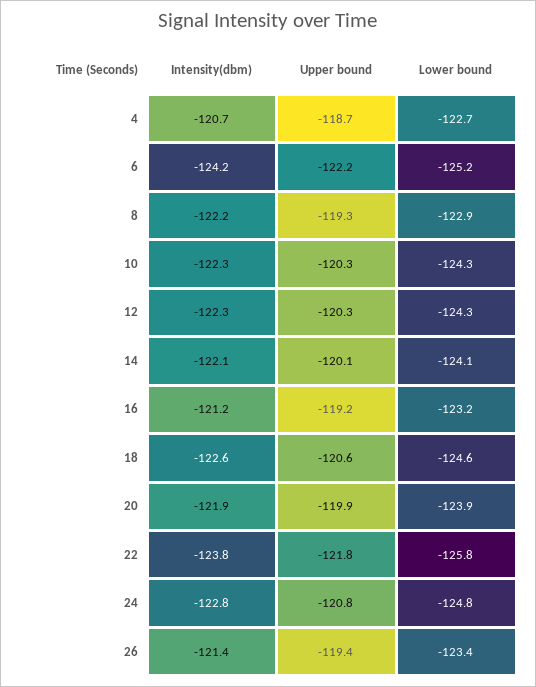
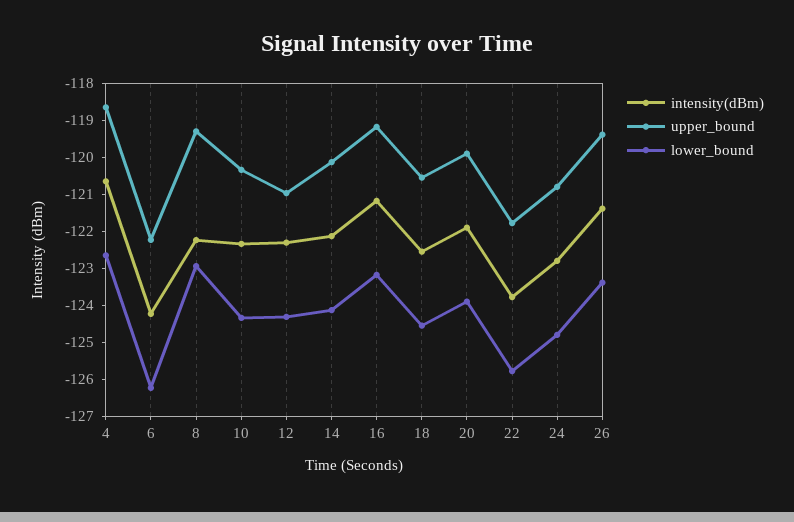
  {
    "Intensity(dbm)": {
      "4": -120.7,
      "6": -124.2,
      "8": -122.2,
      "10": -122.3,
      "12": -122.3,
      "14": -122.1,
      "16": -121.2,
      "18": -122.6,
      "20": -121.9,
      "22": -123.8,
      "24": -122.8,
      "26": -121.4
    },
    "Upper bound": {
      "4": -118.7,
      "6": -122.2,
      "8": -119.3,
      "10": -120.3,
-     "12": -120.3,
+     "12": -121,
      "14": -120.1,
      "16": -119.2,
      "18": -120.6,
      "20": -119.9,
      "22": -121.8,
      "24": -120.8,
      "26": -119.4
    },
    "Lower bound": {
      "4": -122.7,
-     "6": -125.2,
+     "6": -126.25,
      "8": -122.9,
      "10": -124.3,
      "12": -124.3,
      "14": -124.1,
      "16": -123.2,
      "18": -124.6,
      "20": -123.9,
      "22": -125.8,
      "24": -124.8,
      "26": -123.4
    }
  }

